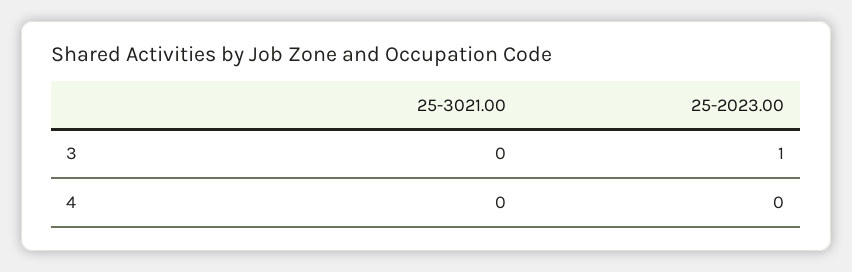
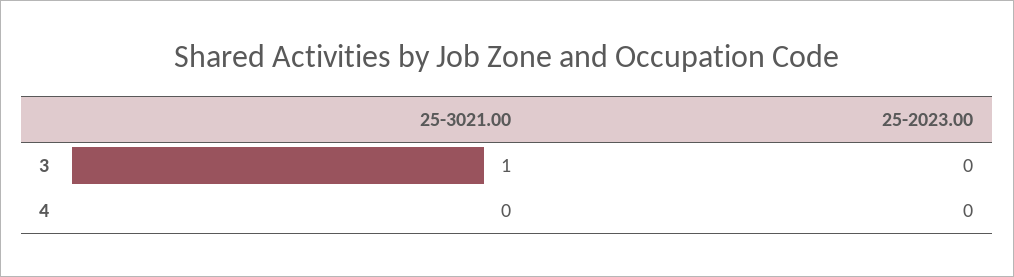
  {
    "25-3021.00": {
-     "3": 0,
+     "3": 1,
      "4": 0
    },
    "25-2023.00": {
-     "3": 1,
+     "3": 0,
      "4": 0
    }
  }

